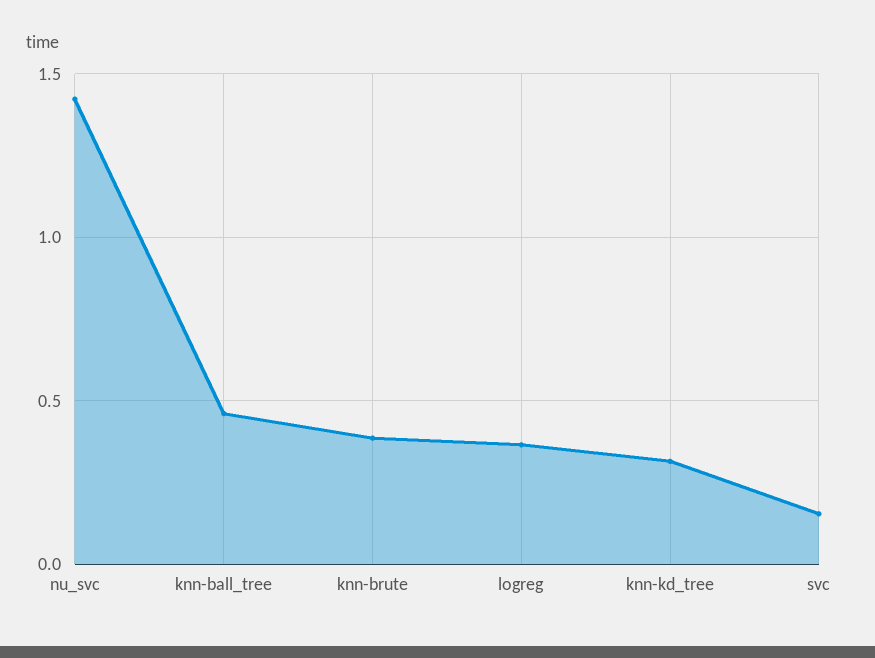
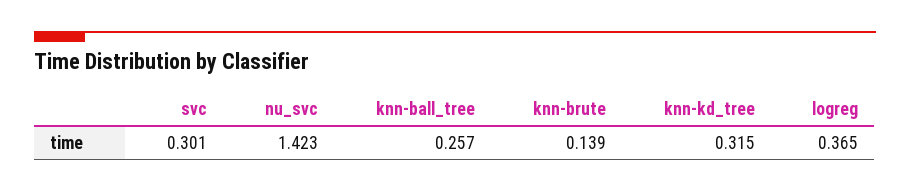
  {
    "nu_svc": 1.423,
-   "knn-ball_tree": 0.45,
+   "knn-ball_tree": 0.257,
-   "knn-brute": 0.4,
+   "knn-brute": 0.139,
    "logreg": 0.365,
    "knn-kd_tree": 0.315,
-   "svc": 0.15
+   "svc": 0.301
  }

